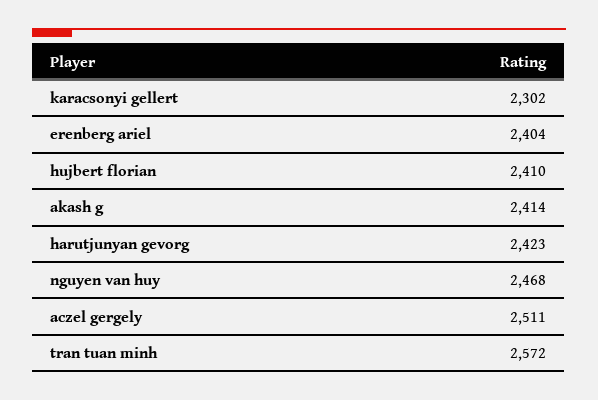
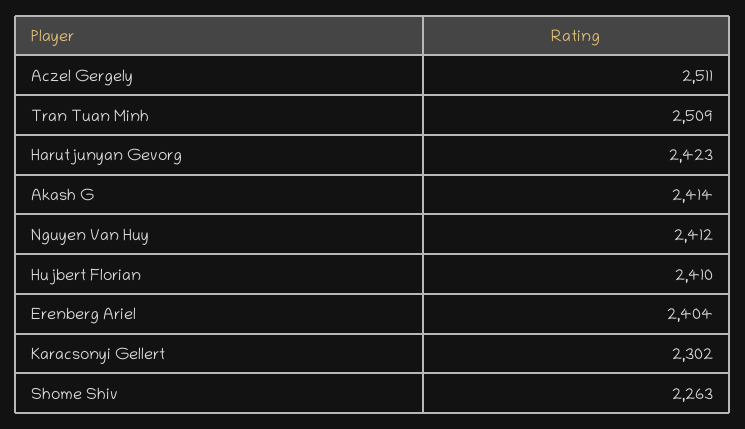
  {
    "karacsonyi gellert": 2302,
    "erenberg ariel": 2404,
    "hujbert florian": 2410,
    "akash g": 2414,
    "harutjunyan gevorg": 2423,
-   "nguyen van huy": 2468,
+   "nguyen van huy": 2412,
    "aczel gergely": 2511,
-   "tran tuan minh": 2572
+   "tran tuan minh": 2509,
+   "Shome Shiv": 2263
  }

